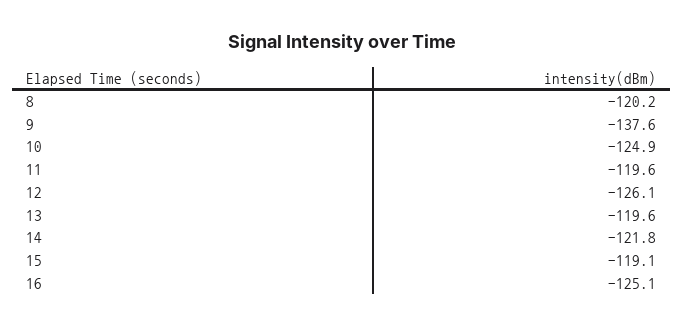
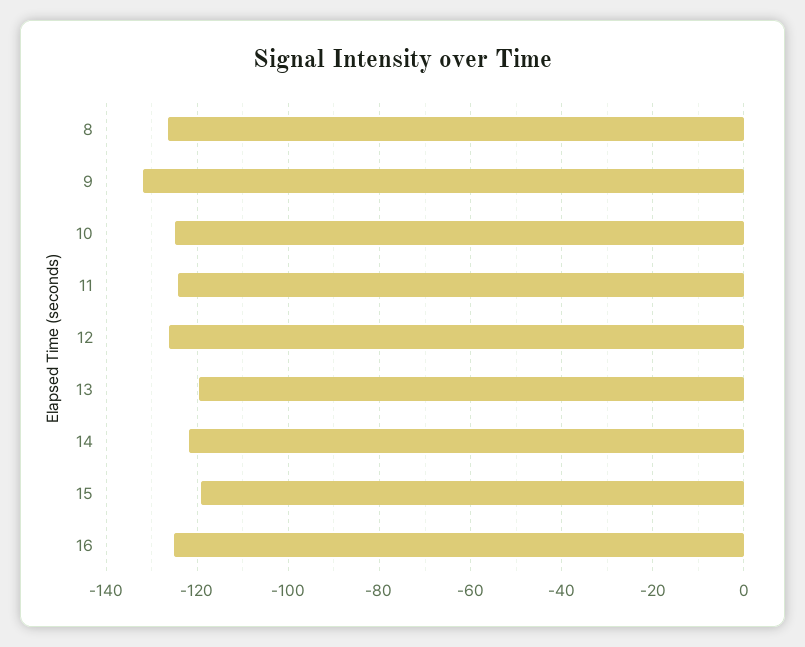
  {
-   "8": -120.2,
+   "8": -126,
-   "9": -137.6,
+   "9": -132,
    "10": -124.9,
-   "11": -119.6,
+   "11": -124,
    "12": -126.1,
    "13": -119.6,
    "14": -121.8,
    "15": -119.1,
    "16": -125.1
  }

